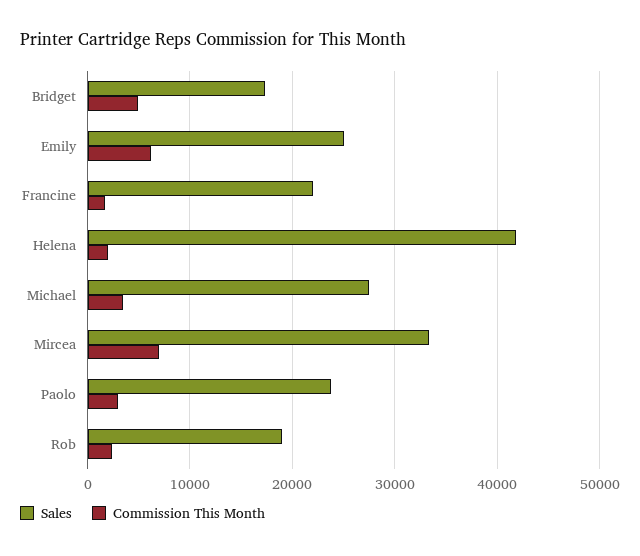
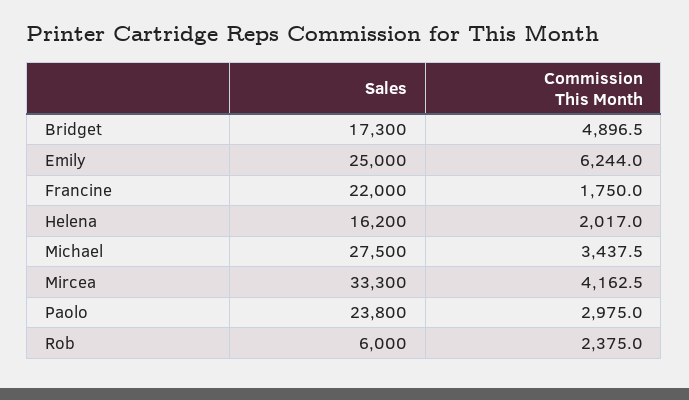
  {
    "Sales": {
      "Bridget": 17300,
      "Emily": 25000,
      "Francine": 22000,
-     "Helena": 42000,
+     "Helena": 16200,
      "Michael": 27500,
      "Mircea": 33300,
      "Paolo": 23800,
-     "Rob": 19000
+     "Rob": 6000
    },
    "Commission This Month": {
      "Bridget": 4896.5,
      "Emily": 6244,
      "Francine": 1750,
      "Helena": 2017,
      "Michael": 3437.5,
-     "Mircea": 7000,
+     "Mircea": 4162.5,
      "Paolo": 2975,
      "Rob": 2375
    }
  }

